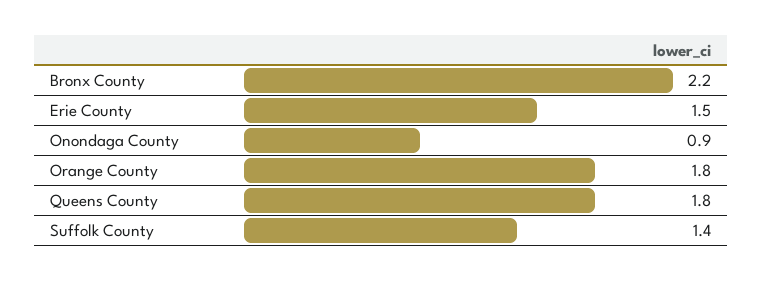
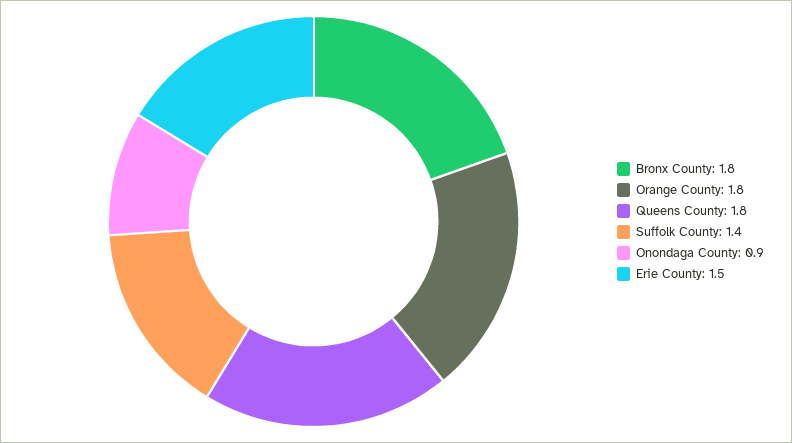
  {
-   "Bronx County": 2.2,
+   "Bronx County": 1.8,
    "Erie County": 1.5,
    "Onondaga County": 0.9,
    "Orange County": 1.8,
    "Queens County": 1.8,
    "Suffolk County": 1.4
  }

